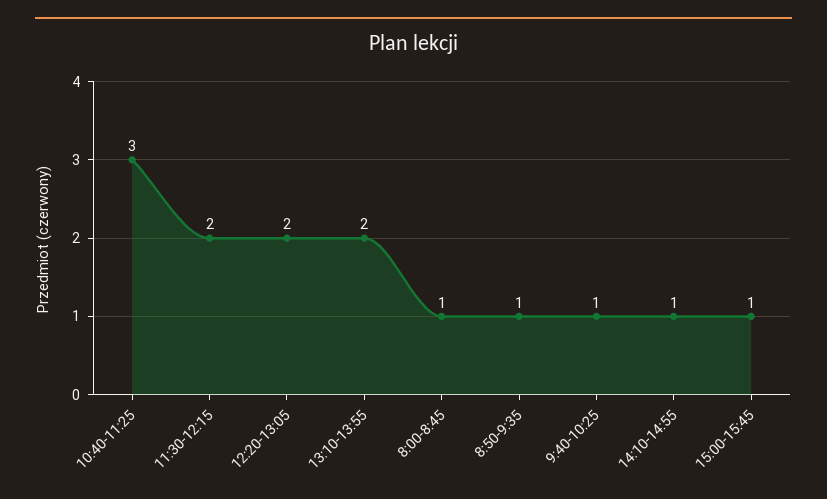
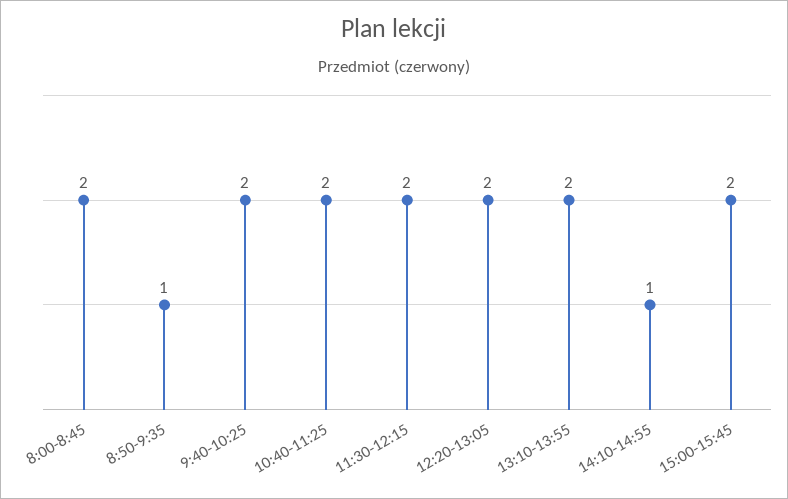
  {
-   "10:40-11:25": 3,
+   "10:40-11:25": 2,
    "11:30-12:15": 2,
    "12:20-13:05": 2,
    "13:10-13:55": 2,
-   "8:00-8:45": 1,
+   "8:00-8:45": 2,
    "8:50-9:35": 1,
-   "9:40-10:25": 1,
+   "9:40-10:25": 2,
    "14:10-14:55": 1,
-   "15:00-15:45": 1
+   "15:00-15:45": 2
  }

